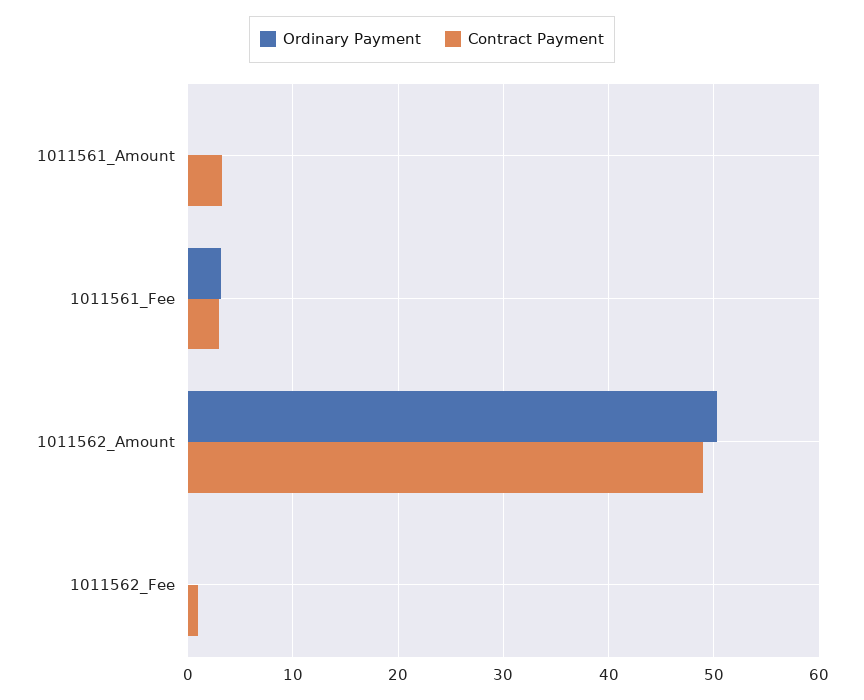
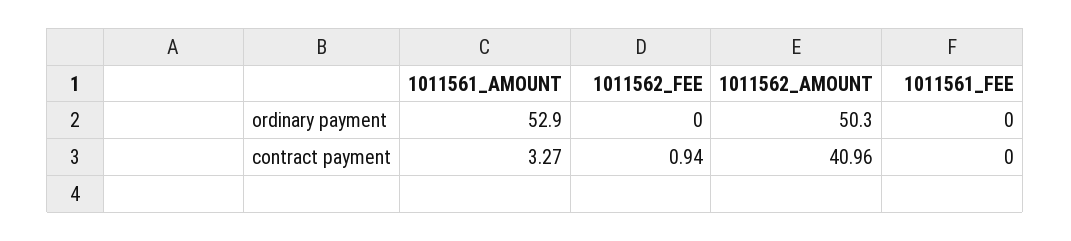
  {
    "Ordinary Payment": {
-     "1011561_Amount": 0,
+     "1011561_Amount": 52.9,
-     "1011561_Fee": 3,
+     "1011561_Fee": 0,
      "1011562_Amount": 50.3,
      "1011562_Fee": 0
    },
    "Contract Payment": {
      "1011561_Amount": 3.27,
-     "1011561_Fee": 3,
+     "1011561_Fee": 0,
-     "1011562_Amount": 49,
+     "1011562_Amount": 40.96,
      "1011562_Fee": 0.94
    }
  }

